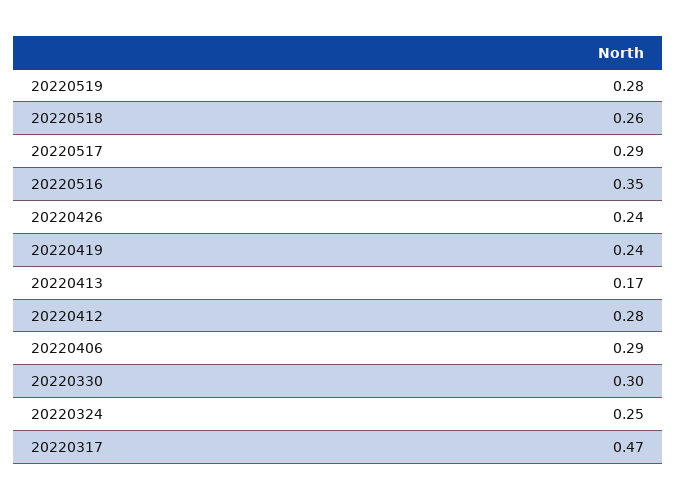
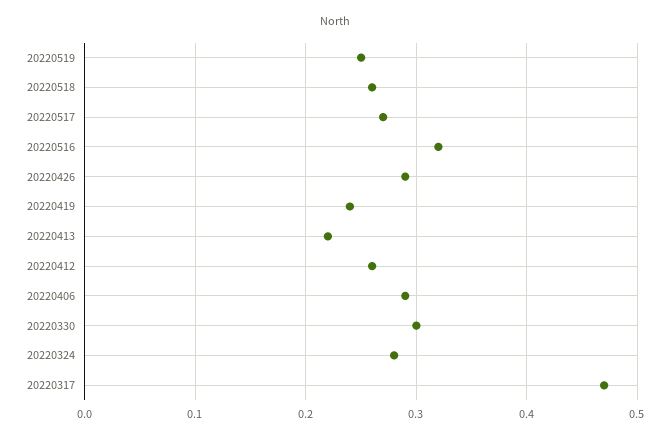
  {
-   "20220519": 0.28,
+   "20220519": 0.25,
    "20220518": 0.26,
-   "20220517": 0.29,
+   "20220517": 0.27,
-   "20220516": 0.35,
+   "20220516": 0.32,
-   "20220426": 0.24,
+   "20220426": 0.29,
    "20220419": 0.24,
-   "20220413": 0.17,
+   "20220413": 0.22,
-   "20220412": 0.28,
+   "20220412": 0.26,
    "20220406": 0.29,
    "20220330": 0.3,
-   "20220324": 0.25,
+   "20220324": 0.28,
    "20220317": 0.47
  }

